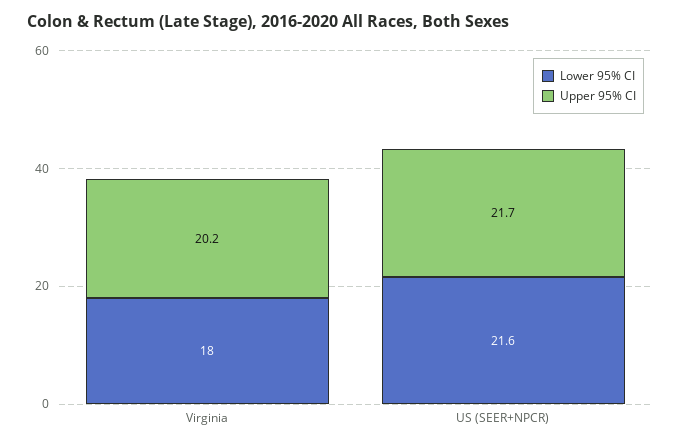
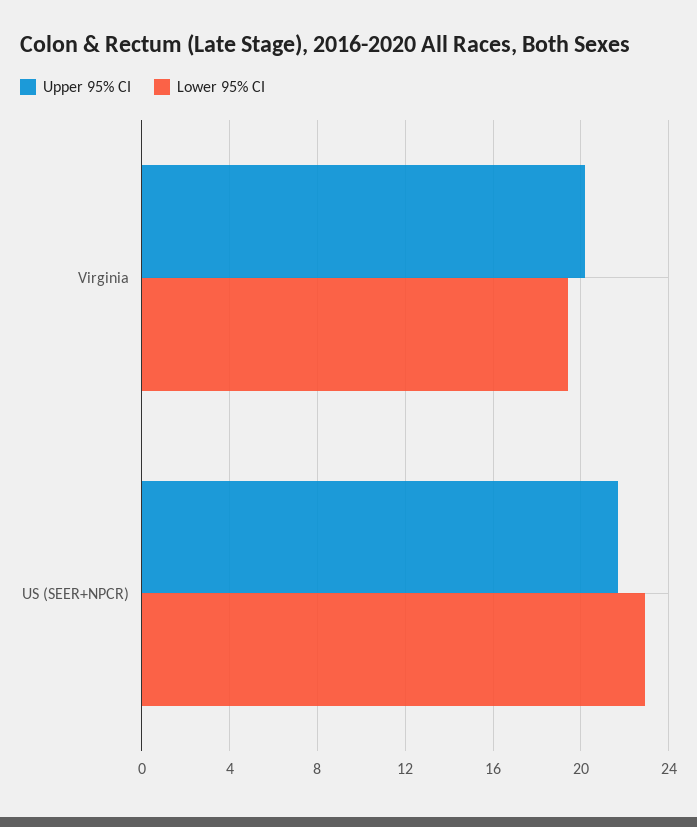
  {
    "Lower 95% CI": {
-     "Virginia": 18,
+     "Virginia": 19.5,
-     "US (SEER+NPCR)": 21.6
+     "US (SEER+NPCR)": 23
    },
    "Upper 95% CI": {
      "Virginia": 20.2,
      "US (SEER+NPCR)": 21.7
    }
  }

